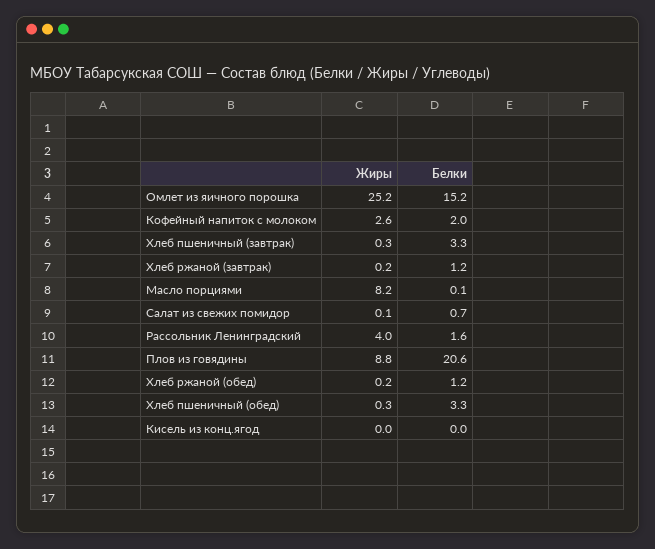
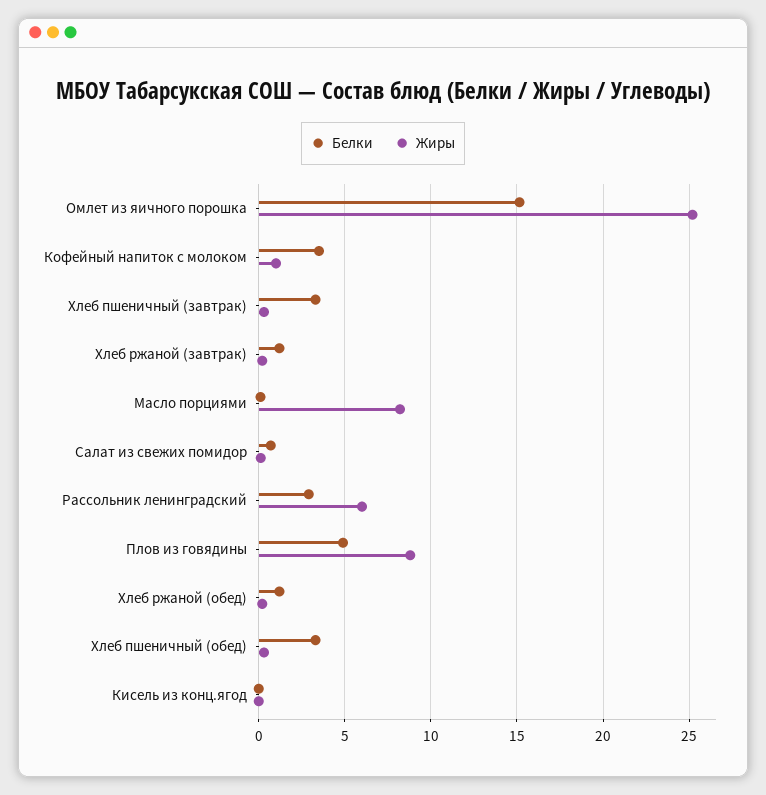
  {
    "Жиры": {
      "Омлет из яичного порошка": 25.2,
-     "Кофейный напиток с молоком": 2.6,
+     "Кофейный напиток с молоком": 1,
      "Хлеб пшеничный (завтрак)": 0.3,
      "Хлеб ржаной (завтрак)": 0.2,
      "Масло порциями": 8.2,
      "Салат из свежих помидор": 0.1,
-     "Рассольник Ленинградский": 4,
+     "Рассольник Ленинградский": 6,
      "Плов из говядины": 8.8,
      "Хлеб ржаной (обед)": 0.2,
      "Хлеб пшеничный (обед)": 0.3,
      "Кисель из конц.ягод": 0
    },
    "Белки": {
      "Омлет из яичного порошка": 15.2,
-     "Кофейный напиток с молоком": 2,
+     "Кофейный напиток с молоком": 3.5,
      "Хлеб пшеничный (завтрак)": 3.3,
      "Хлеб ржаной (завтрак)": 1.2,
      "Масло порциями": 0.1,
      "Салат из свежих помидор": 0.7,
-     "Рассольник Ленинградский": 1.6,
+     "Рассольник Ленинградский": 3,
-     "Плов из говядины": 20.6,
+     "Плов из говядины": 5,
      "Хлеб ржаной (обед)": 1.2,
      "Хлеб пшеничный (обед)": 3.3,
      "Кисель из конц.ягод": 0
    }
  }

